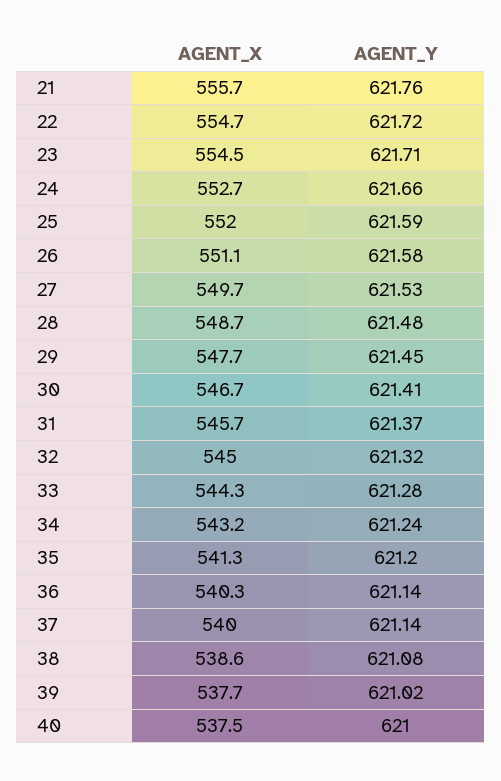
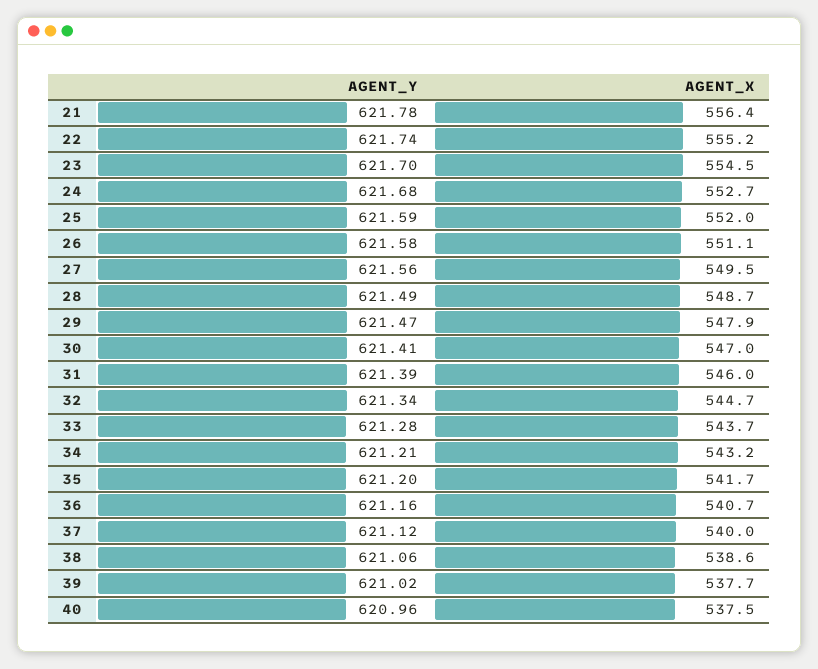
  {
    "AGENT_X": {
-     "21": 555.7,
+     "21": 556.4,
-     "22": 554.7,
+     "22": 555.2,
      "23": 554.5,
      "24": 552.7,
      "25": 552,
      "26": 551.1,
-     "27": 549.7,
+     "27": 549.5,
      "28": 548.7,
-     "29": 547.7,
+     "29": 547.9,
-     "30": 546.7,
+     "30": 547,
-     "31": 545.7,
+     "31": 546,
-     "32": 545,
+     "32": 544.7,
-     "33": 544.3,
+     "33": 543.7,
      "34": 543.2,
-     "35": 541.3,
+     "35": 541.7,
-     "36": 540.3,
+     "36": 540.7,
      "37": 540,
      "38": 538.6,
      "39": 537.7,
      "40": 537.5
    },
    "AGENT_Y": {
-     "21": 621.76,
+     "21": 621.78,
-     "22": 621.72,
+     "22": 621.74,
-     "23": 621.71,
+     "23": 621.7,
-     "24": 621.66,
+     "24": 621.68,
      "25": 621.59,
      "26": 621.58,
-     "27": 621.53,
+     "27": 621.56,
-     "28": 621.48,
+     "28": 621.49,
-     "29": 621.45,
+     "29": 621.47,
      "30": 621.41,
-     "31": 621.37,
+     "31": 621.39,
-     "32": 621.32,
+     "32": 621.34,
      "33": 621.28,
-     "34": 621.24,
+     "34": 621.21,
      "35": 621.2,
-     "36": 621.14,
+     "36": 621.16,
-     "37": 621.14,
+     "37": 621.12,
-     "38": 621.08,
+     "38": 621.06,
      "39": 621.02,
-     "40": 621
+     "40": 620.96
    }
  }

